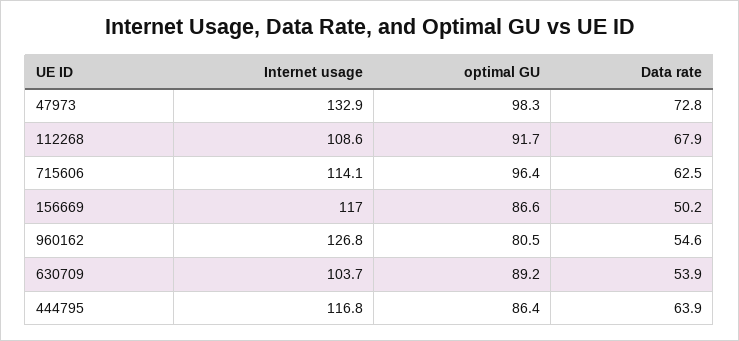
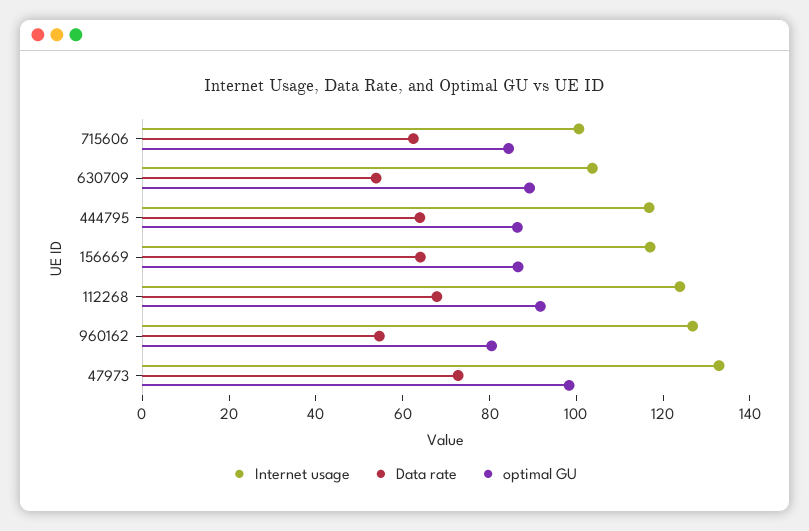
  {
    "Internet usage": {
      "47973": 132.9,
-     "112268": 108.6,
+     "112268": 125,
-     "715606": 114.1,
+     "715606": 100,
      "156669": 117,
      "960162": 126.8,
      "630709": 103.7,
      "444795": 116.8
    },
    "optimal GU": {
      "47973": 98.3,
      "112268": 91.7,
-     "715606": 96.4,
+     "715606": 85,
      "156669": 86.6,
      "960162": 80.5,
      "630709": 89.2,
      "444795": 86.4
    },
    "Data rate": {
      "47973": 72.8,
      "112268": 67.9,
      "715606": 62.5,
-     "156669": 50.2,
+     "156669": 65,
      "960162": 54.6,
      "630709": 53.9,
      "444795": 63.9
    }
  }

